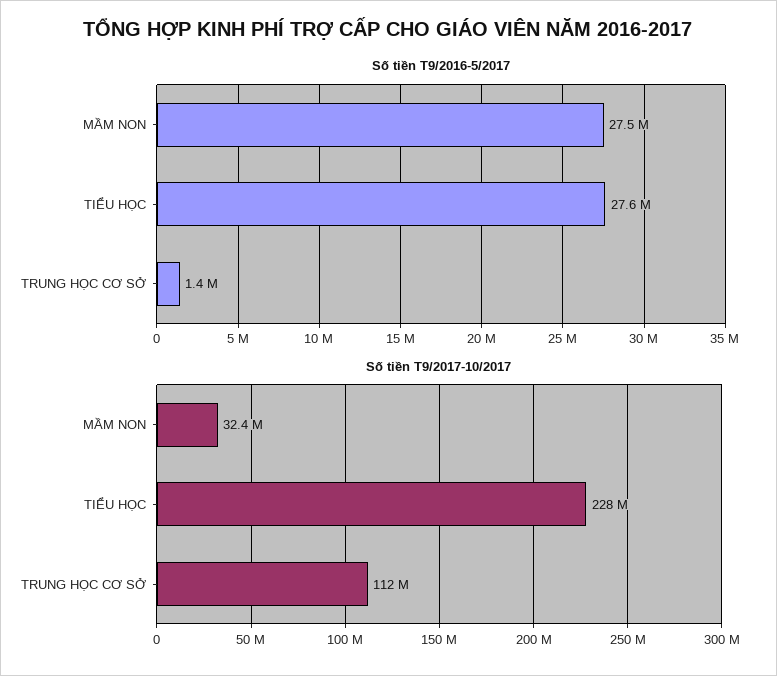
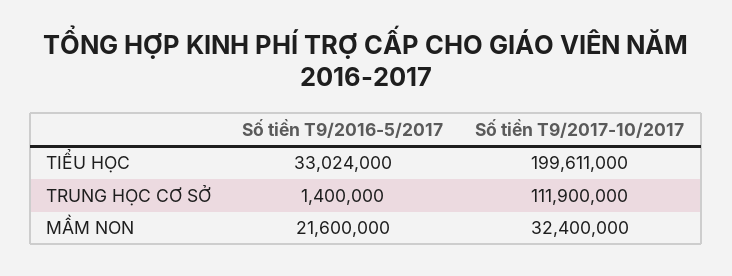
  {
    "Số tiền T9/2016-5/2017": {
-     "MẦM NON": 27500000,
+     "MẦM NON": 21600000,
-     "TIỂU HỌC": 27600000,
+     "TIỂU HỌC": 33024000,
      "TRUNG HỌC CƠ SỞ": 1400000
    },
    "Số tiền T9/2017-10/2017": {
      "MẦM NON": 32400000,
-     "TIỂU HỌC": 228000000,
+     "TIỂU HỌC": 199611000,
      "TRUNG HỌC CƠ SỞ": 111900000
    }
  }

